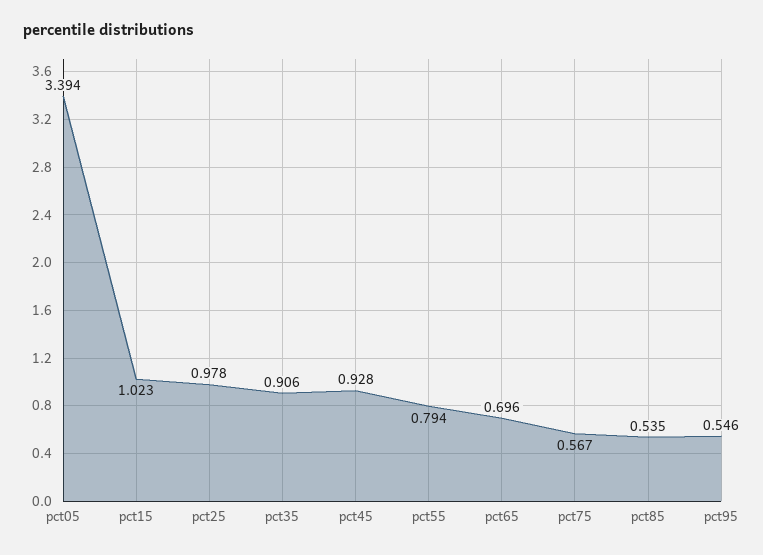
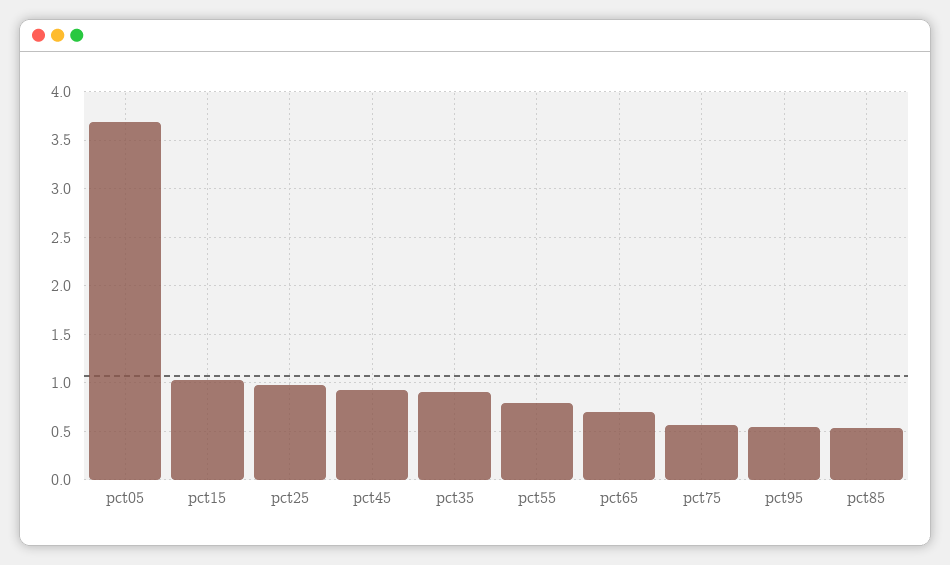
  {
-   "pct05": 3.394,
+   "pct05": 3.7,
    "pct15": 1.023,
    "pct25": 0.978,
    "pct35": 0.906,
    "pct45": 0.928,
    "pct55": 0.794,
    "pct65": 0.696,
    "pct75": 0.567,
    "pct85": 0.535,
    "pct95": 0.546
  }

